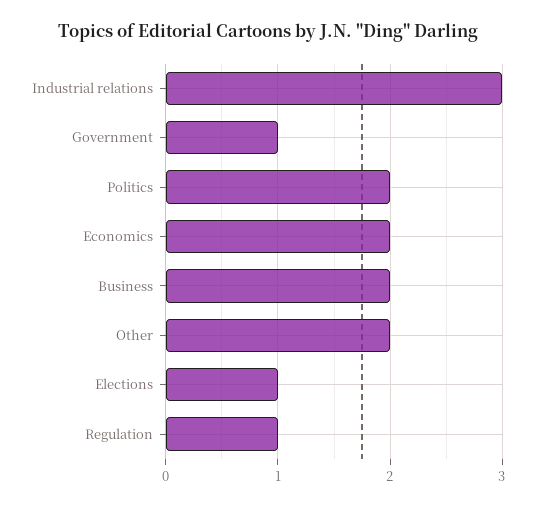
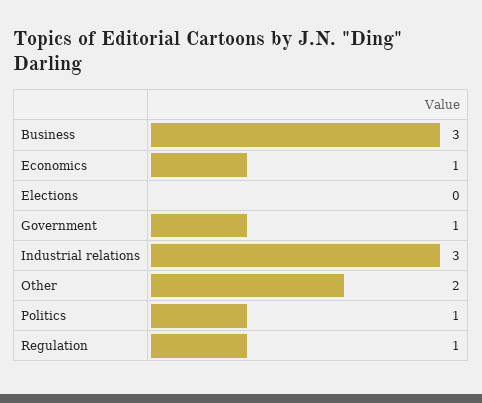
  {
    "Industrial relations": 3,
    "Government": 1,
-   "Politics": 2,
+   "Politics": 1,
-   "Economics": 2,
+   "Economics": 1,
-   "Business": 2,
+   "Business": 3,
    "Other": 2,
-   "Elections": 1,
+   "Elections": 0,
    "Regulation": 1
  }

